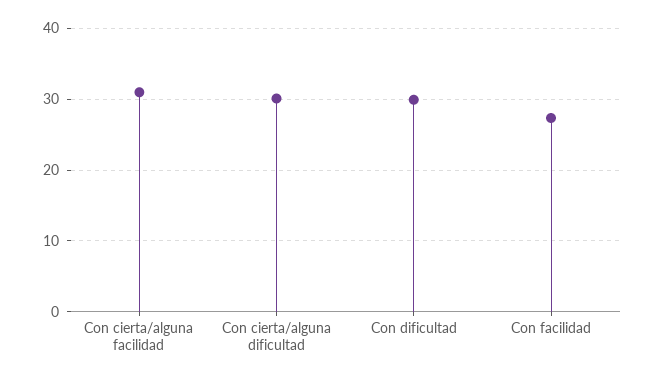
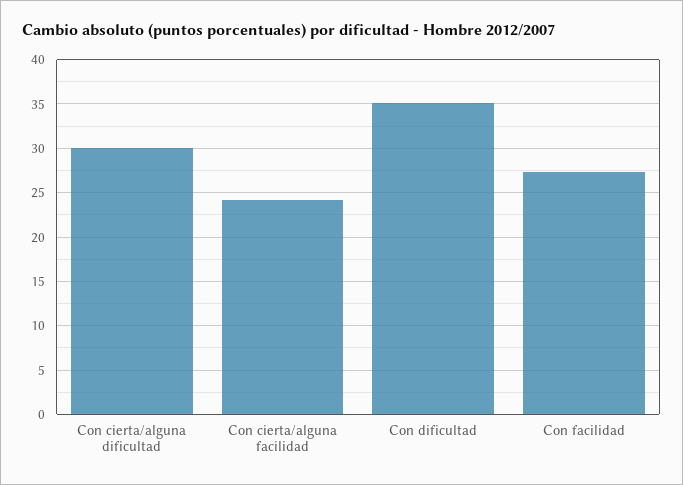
  {
-   "Con cierta/alguna facilidad": 31,
+   "Con cierta/alguna facilidad": 24,
    "Con cierta/alguna dificultad": 30,
-   "Con dificultad": 30,
+   "Con dificultad": 35,
    "Con facilidad": 27
  }

